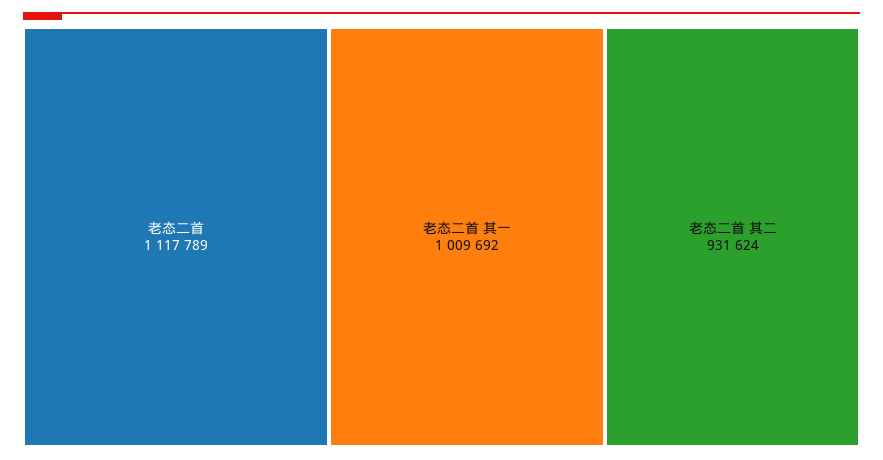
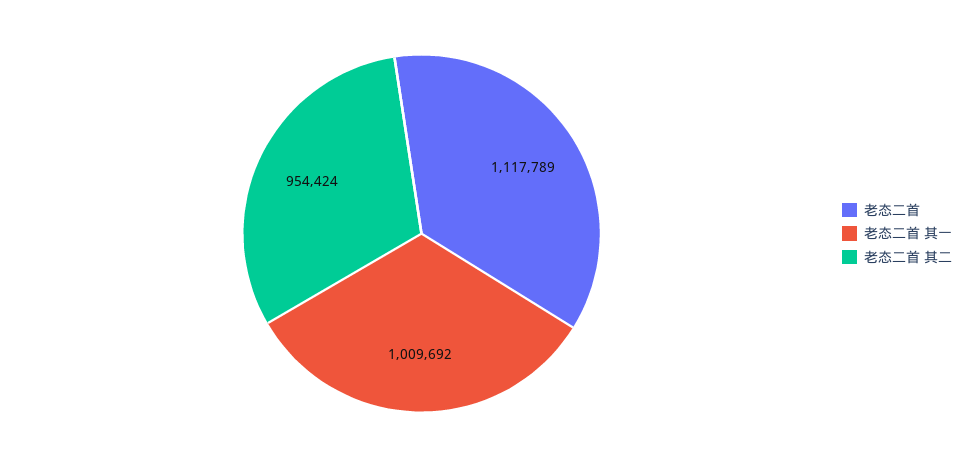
  {
    "老态二首": 1117789,
    "老态二首 其一": 1009692,
-   "老态二首 其二": 931624
+   "老态二首 其二": 954424
  }

